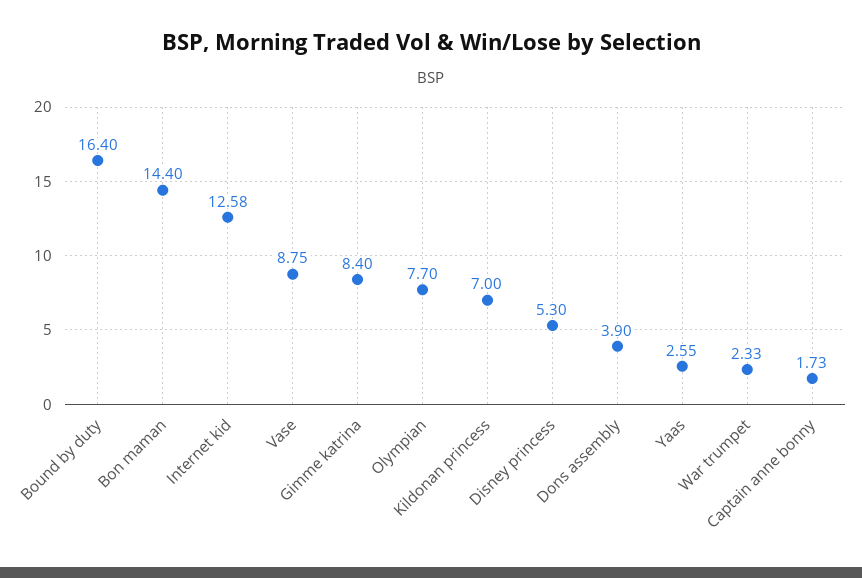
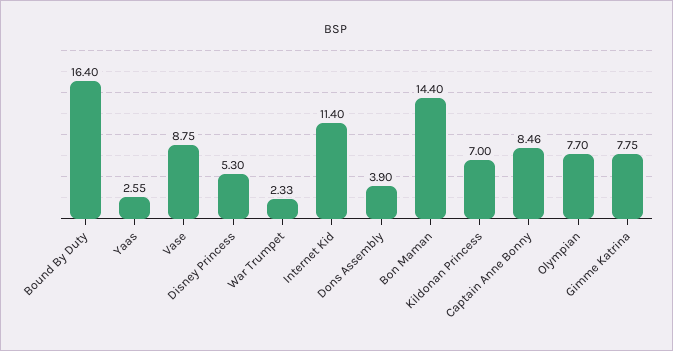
  {
    "Bound by duty": 16.4,
    "Bon maman": 14.4,
-   "Internet kid": 12.58,
+   "Internet kid": 11.4,
    "Vase": 8.75,
-   "Gimme katrina": 8.4,
+   "Gimme katrina": 7.75,
    "Olympian": 7.7,
    "Kildonan princess": 7,
    "Disney princess": 5.3,
    "Dons assembly": 3.9,
    "Yaas": 2.55,
    "War trumpet": 2.33,
-   "Captain anne bonny": 1.73
+   "Captain anne bonny": 8.46
  }

